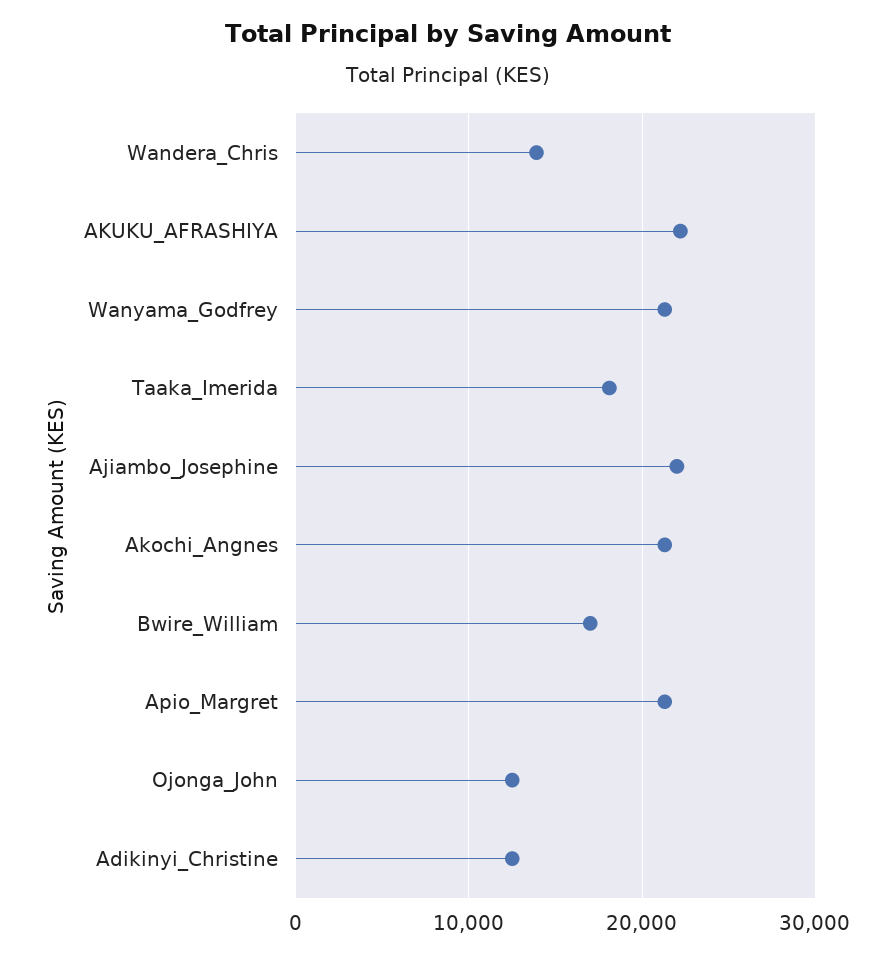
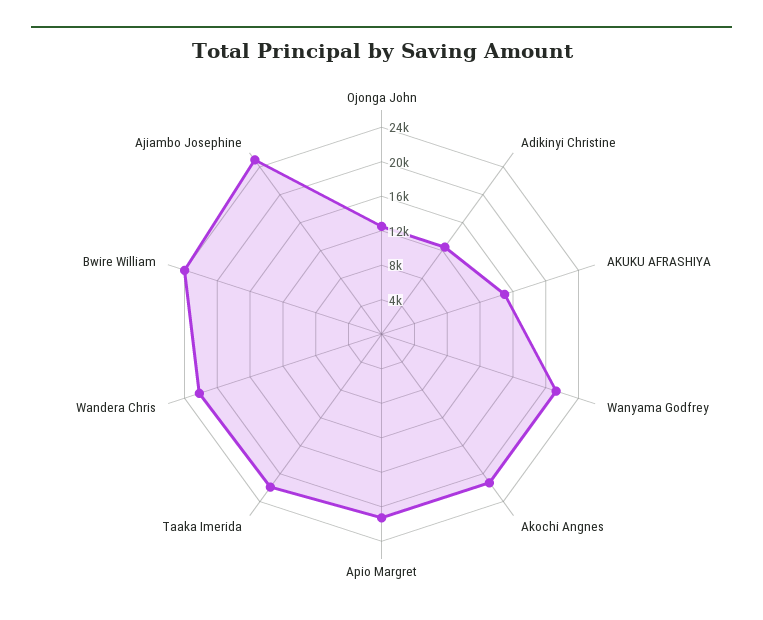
  {
-   "Wandera_Chris": 14000,
+   "Wandera_Chris": 22000,
-   "AKUKU_AFRASHIYA": 22000,
+   "AKUKU_AFRASHIYA": 15000,
    "Wanyama_Godfrey": 21000,
-   "Taaka_Imerida": 18000,
+   "Taaka_Imerida": 22000,
-   "Ajiambo_Josephine": 22000,
+   "Ajiambo_Josephine": 25000,
    "Akochi_Angnes": 21000,
-   "Bwire_William": 17000,
+   "Bwire_William": 24000,
    "Apio_Margret": 21000,
    "Ojonga_John": 13000,
    "Adikinyi_Christine": 13000
  }

